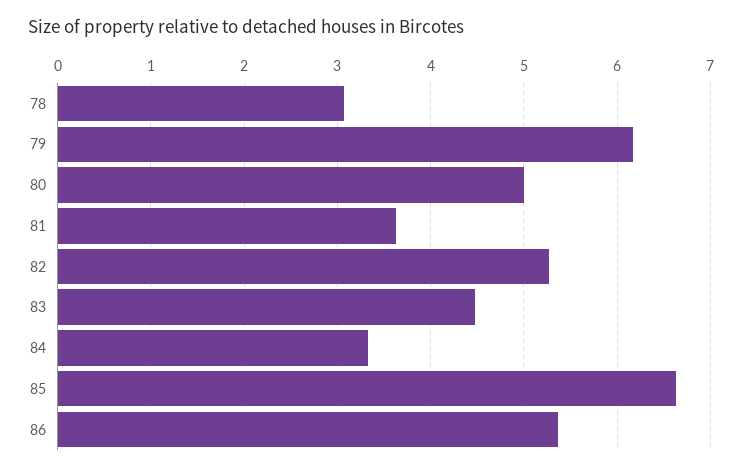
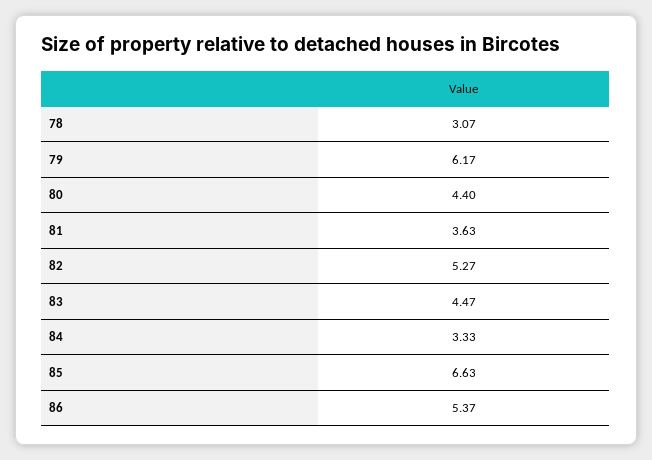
  {
    "78": 3.07,
    "79": 6.17,
-   "80": 5,
+   "80": 4.4,
    "81": 3.63,
    "82": 5.27,
    "83": 4.47,
    "84": 3.33,
    "85": 6.63,
    "86": 5.37
  }

